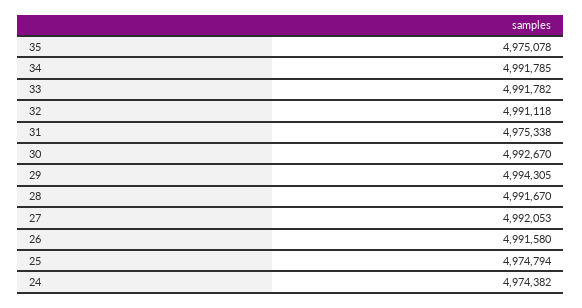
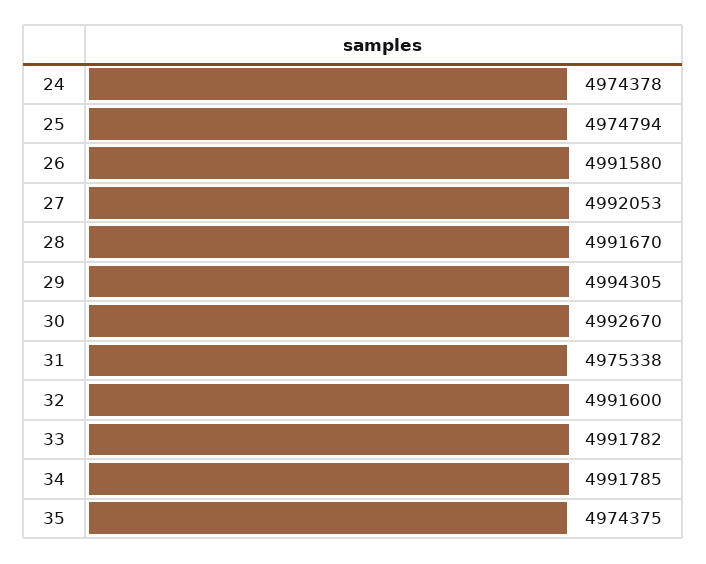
  {
-   "35": 4975078,
+   "35": 4974375,
    "34": 4991785,
    "33": 4991782,
-   "32": 4991118,
+   "32": 4991600,
    "31": 4975338,
    "30": 4992670,
    "29": 4994305,
    "28": 4991670,
    "27": 4992053,
    "26": 4991580,
    "25": 4974794,
-   "24": 4974382
+   "24": 4974378
  }

